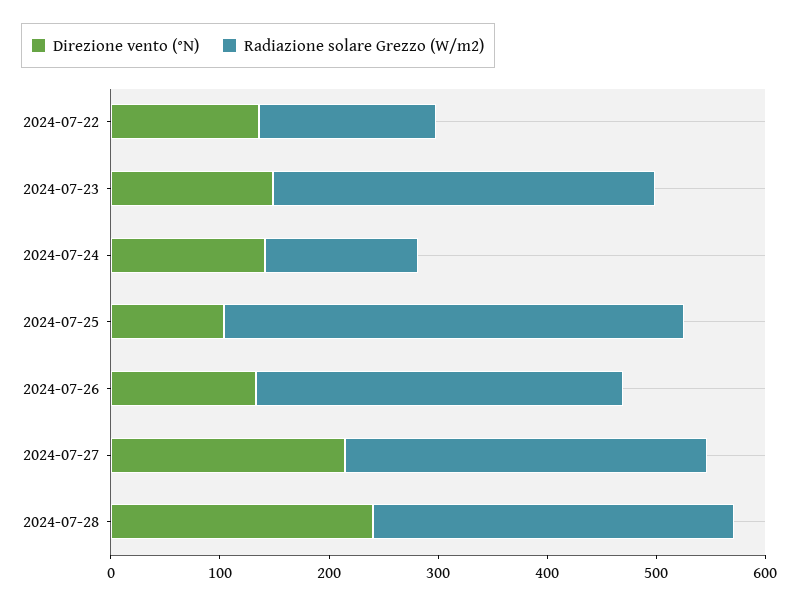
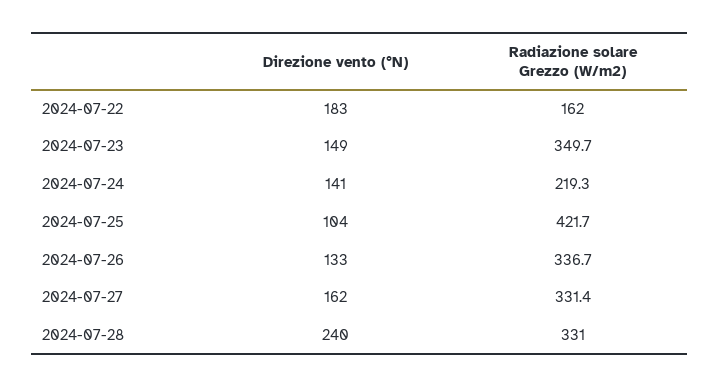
  {
    "Direzione vento (°N)": {
-     "2024-07-22": 140,
+     "2024-07-22": 183,
      "2024-07-23": 149,
      "2024-07-24": 141,
      "2024-07-25": 104,
      "2024-07-26": 133,
-     "2024-07-27": 220,
+     "2024-07-27": 162,
      "2024-07-28": 240
    },
    "Radiazione solare Grezzo (W/m2)": {
      "2024-07-22": 162,
      "2024-07-23": 349.7,
-     "2024-07-24": 140,
+     "2024-07-24": 219.3,
      "2024-07-25": 421.7,
      "2024-07-26": 336.7,
      "2024-07-27": 331.4,
      "2024-07-28": 331
    }
  }

